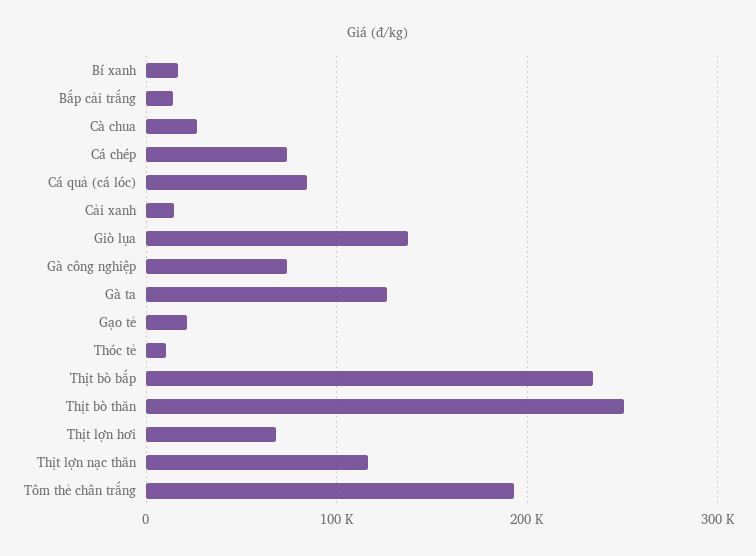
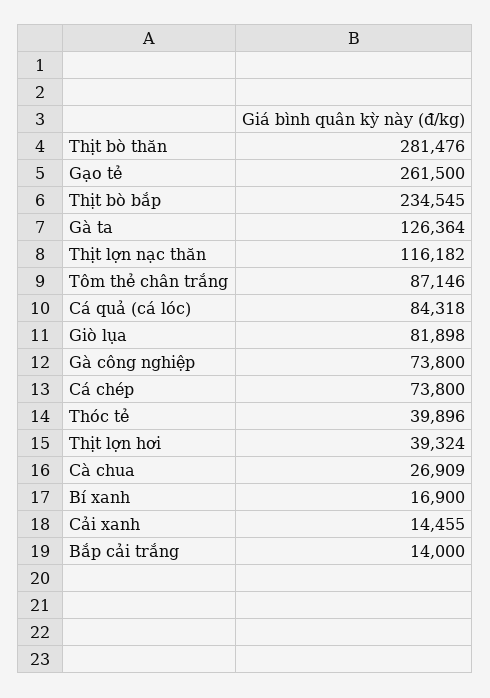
  {
    "Bí xanh": 16900,
    "Bắp cải trắng": 14000,
    "Cà chua": 26909,
    "Cá chép": 73800,
    "Cá quả (cá lóc)": 84318,
    "Cải xanh": 14455,
-   "Giò lụa": 140000,
+   "Giò lụa": 81898,
    "Gà công nghiệp": 73800,
    "Gà ta": 126364,
-   "Gạo tẻ": 20000,
+   "Gạo tẻ": 261500,
-   "Thóc tẻ": 10000,
+   "Thóc tẻ": 39896,
    "Thịt bò bắp": 234545,
-   "Thịt bò thăn": 250000,
+   "Thịt bò thăn": 281476,
-   "Thịt lợn hơi": 70000,
+   "Thịt lợn hơi": 39324,
    "Thịt lợn nạc thăn": 116182,
-   "Tôm thẻ chân trắng": 190000
+   "Tôm thẻ chân trắng": 87146
  }

